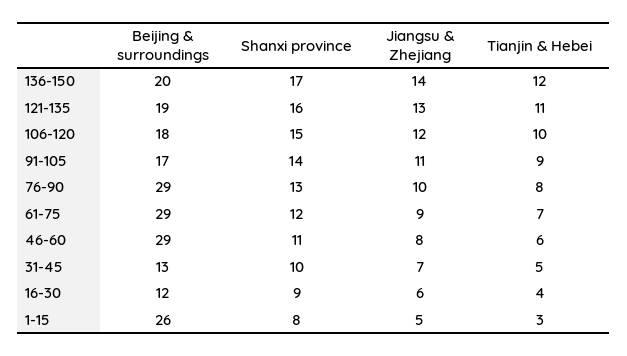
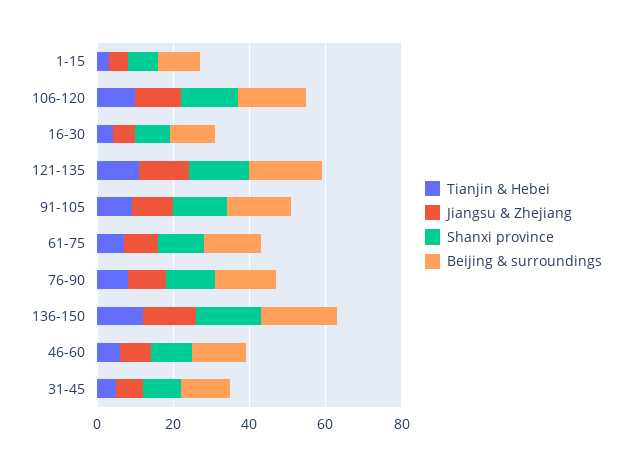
  {
    "Beijing & surroundings": {
      "136-150": 20,
      "121-135": 19,
      "106-120": 18,
      "91-105": 17,
-     "76-90": 29,
+     "76-90": 15,
-     "61-75": 29,
+     "61-75": 15,
-     "46-60": 29,
+     "46-60": 15,
      "31-45": 13,
      "16-30": 12,
-     "1-15": 26
+     "1-15": 10
    },
    "Shanxi province": {
      "136-150": 17,
      "121-135": 16,
      "106-120": 15,
      "91-105": 14,
      "76-90": 13,
      "61-75": 12,
      "46-60": 11,
      "31-45": 10,
      "16-30": 9,
      "1-15": 8
    },
    "Jiangsu & Zhejiang": {
      "136-150": 14,
      "121-135": 13,
      "106-120": 12,
      "91-105": 11,
      "76-90": 10,
      "61-75": 9,
      "46-60": 8,
      "31-45": 7,
      "16-30": 6,
      "1-15": 5
    },
    "Tianjin & Hebei": {
      "136-150": 12,
      "121-135": 11,
      "106-120": 10,
      "91-105": 9,
      "76-90": 8,
      "61-75": 7,
      "46-60": 6,
      "31-45": 5,
      "16-30": 4,
      "1-15": 3
    }
  }

